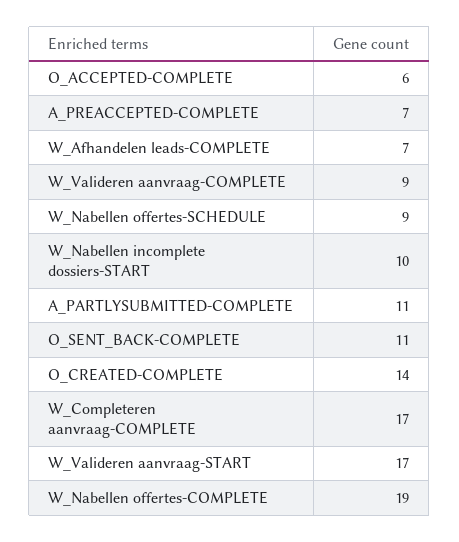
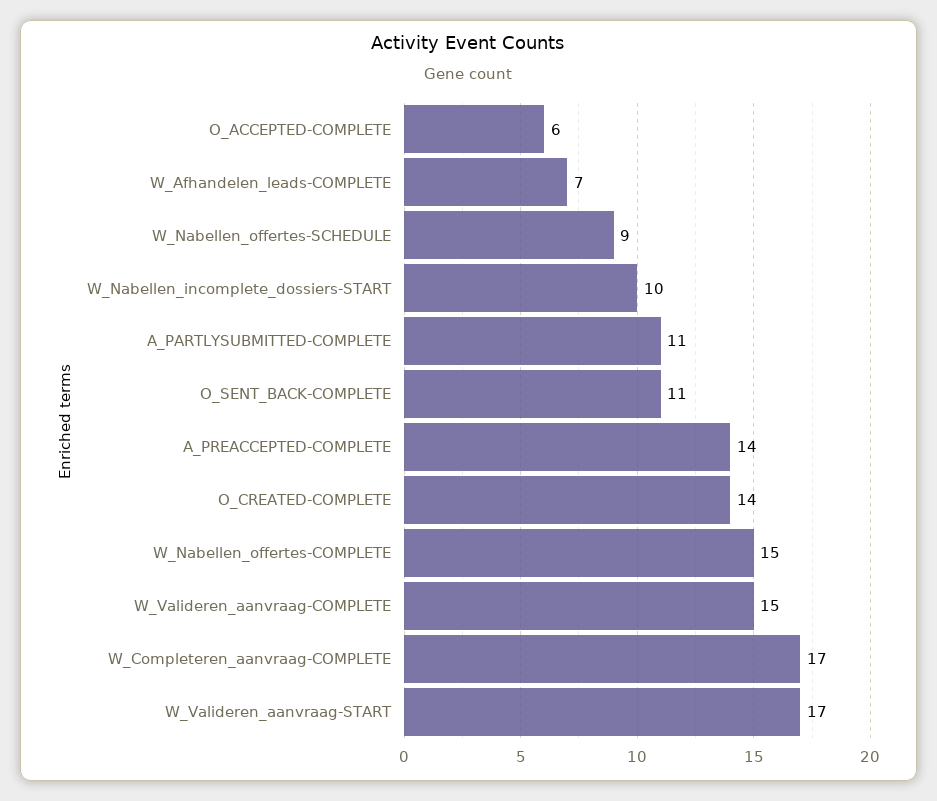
  {
    "O_ACCEPTED-COMPLETE": 6,
-   "A_PREACCEPTED-COMPLETE": 7,
+   "A_PREACCEPTED-COMPLETE": 14,
    "W_Afhandelen leads-COMPLETE": 7,
-   "W_Valideren aanvraag-COMPLETE": 9,
+   "W_Valideren aanvraag-COMPLETE": 15,
    "W_Nabellen offertes-SCHEDULE": 9,
    "W_Nabellen incomplete dossiers-START": 10,
    "A_PARTLYSUBMITTED-COMPLETE": 11,
    "O_SENT_BACK-COMPLETE": 11,
    "O_CREATED-COMPLETE": 14,
    "W_Completeren aanvraag-COMPLETE": 17,
    "W_Valideren aanvraag-START": 17,
-   "W_Nabellen offertes-COMPLETE": 19
+   "W_Nabellen offertes-COMPLETE": 15
  }

